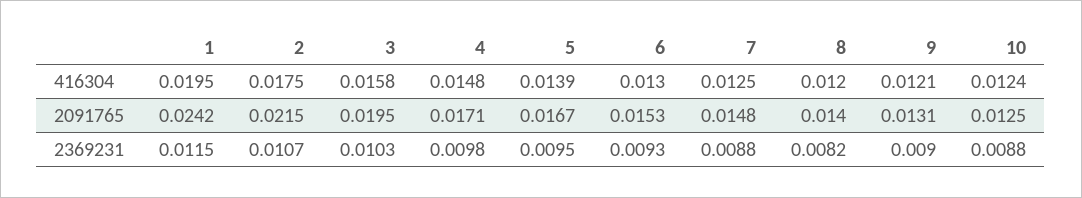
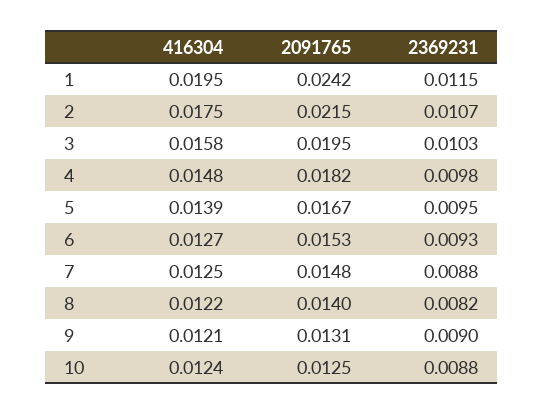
  {
    "1": {
      "416304": 0.0195,
      "2091765": 0.0242,
      "2369231": 0.0115
    },
    "2": {
      "416304": 0.0175,
      "2091765": 0.0215,
      "2369231": 0.0107
    },
    "3": {
      "416304": 0.0158,
      "2091765": 0.0195,
      "2369231": 0.0103
    },
    "4": {
      "416304": 0.0148,
-     "2091765": 0.0171,
+     "2091765": 0.0182,
      "2369231": 0.0098
    },
    "5": {
      "416304": 0.0139,
      "2091765": 0.0167,
      "2369231": 0.0095
    },
    "6": {
-     "416304": 0.013,
+     "416304": 0.0127,
      "2091765": 0.0153,
      "2369231": 0.0093
    },
    "7": {
      "416304": 0.0125,
      "2091765": 0.0148,
      "2369231": 0.0088
    },
    "8": {
-     "416304": 0.012,
+     "416304": 0.0122,
      "2091765": 0.014,
      "2369231": 0.0082
    },
    "9": {
      "416304": 0.0121,
      "2091765": 0.0131,
      "2369231": 0.009
    },
    "10": {
      "416304": 0.0124,
      "2091765": 0.0125,
      "2369231": 0.0088
    }
  }

